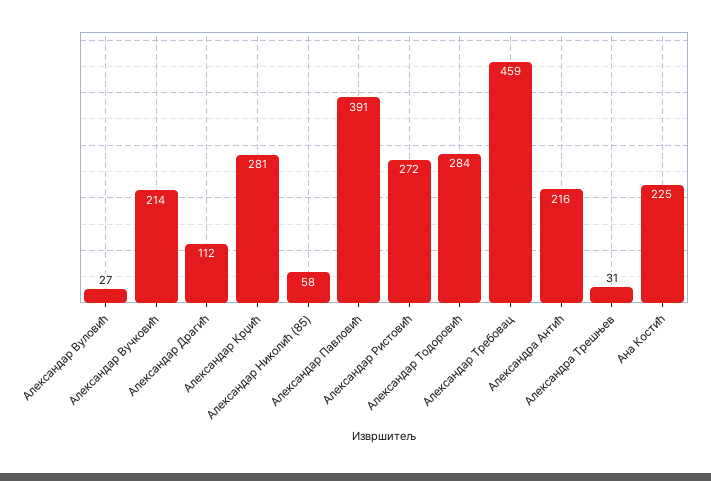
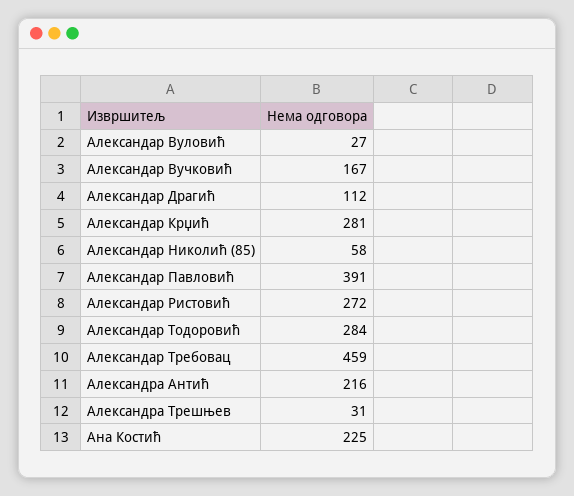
  {
    "Александар Вуловић": 27,
-   "Александар Вучковић": 214,
+   "Александар Вучковић": 167,
    "Александар Драгић": 112,
    "Александар Крџић": 281,
    "Александар Николић (85)": 58,
    "Александар Павловић": 391,
    "Александар Ристовић": 272,
    "Александар Тодоровић": 284,
    "Александар Требовац": 459,
    "Александра Антић": 216,
    "Александра Трешњев": 31,
    "Ана Костић": 225
  }

